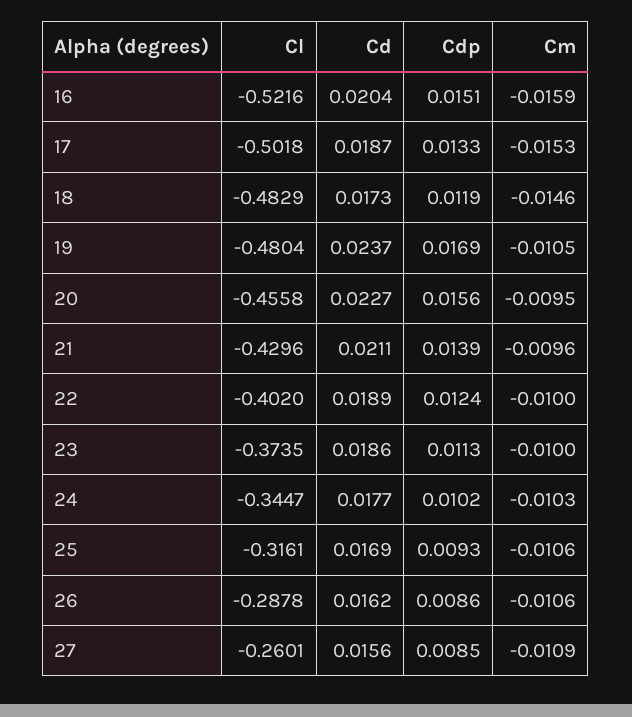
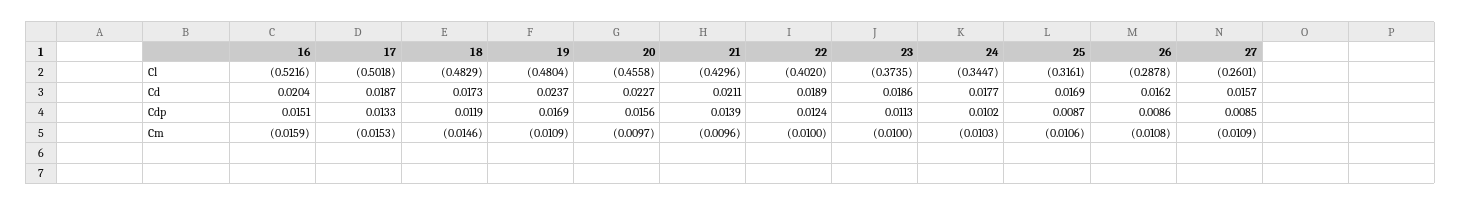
  {
    "Cl": {
      "16": -0.5216,
      "17": -0.5018,
      "18": -0.4829,
      "19": -0.4804,
      "20": -0.4558,
      "21": -0.4296,
      "22": -0.402,
      "23": -0.3735,
      "24": -0.3447,
      "25": -0.3161,
      "26": -0.2878,
      "27": -0.2601
    },
    "Cd": {
      "16": 0.0204,
      "17": 0.0187,
      "18": 0.0173,
      "19": 0.0237,
      "20": 0.0227,
      "21": 0.0211,
      "22": 0.0189,
      "23": 0.0186,
      "24": 0.0177,
      "25": 0.0169,
      "26": 0.0162,
-     "27": 0.0156
+     "27": 0.0157
    },
    "Cdp": {
      "16": 0.0151,
      "17": 0.0133,
      "18": 0.0119,
      "19": 0.0169,
      "20": 0.0156,
      "21": 0.0139,
      "22": 0.0124,
      "23": 0.0113,
      "24": 0.0102,
-     "25": 0.0093,
+     "25": 0.0087,
      "26": 0.0086,
      "27": 0.0085
    },
    "Cm": {
      "16": -0.0159,
      "17": -0.0153,
      "18": -0.0146,
-     "19": -0.0105,
+     "19": -0.0109,
-     "20": -0.0095,
+     "20": -0.0097,
      "21": -0.0096,
      "22": -0.01,
      "23": -0.01,
      "24": -0.0103,
      "25": -0.0106,
-     "26": -0.0106,
+     "26": -0.0108,
      "27": -0.0109
    }
  }

